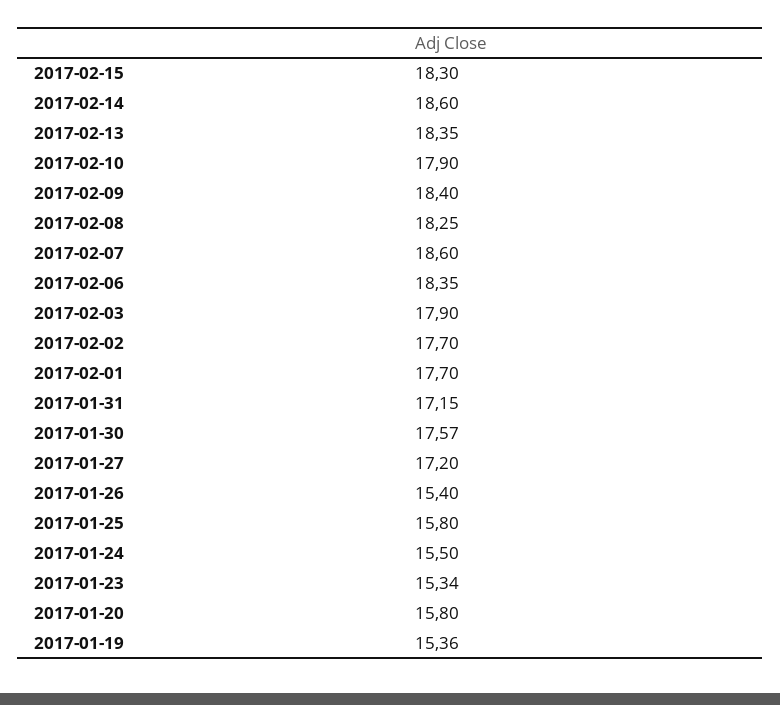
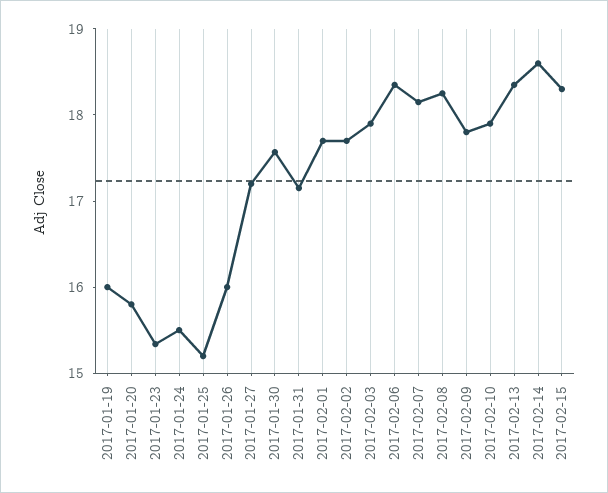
  {
    "2017-02-15": 18.3,
    "2017-02-14": 18.6,
    "2017-02-13": 18.35,
    "2017-02-10": 17.9,
-   "2017-02-09": 18.4,
+   "2017-02-09": 17.8,
    "2017-02-08": 18.25,
-   "2017-02-07": 18.6,
+   "2017-02-07": 18.2,
    "2017-02-06": 18.35,
    "2017-02-03": 17.9,
    "2017-02-02": 17.7,
    "2017-02-01": 17.7,
    "2017-01-31": 17.15,
    "2017-01-30": 17.57,
    "2017-01-27": 17.2,
-   "2017-01-26": 15.4,
+   "2017-01-26": 16,
-   "2017-01-25": 15.8,
+   "2017-01-25": 15.2,
    "2017-01-24": 15.5,
    "2017-01-23": 15.34,
    "2017-01-20": 15.8,
-   "2017-01-19": 15.36
+   "2017-01-19": 16
  }

